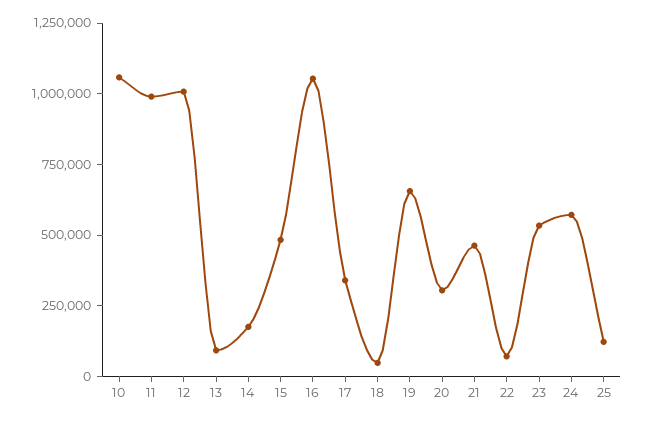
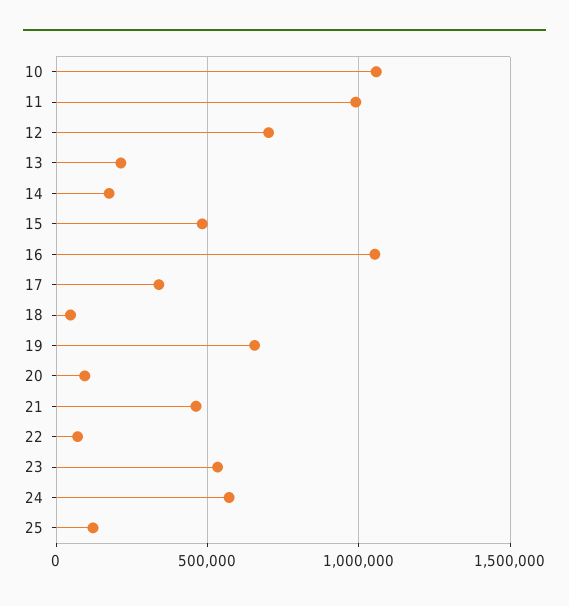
  {
    "10": 1050000,
    "11": 1000000,
-   "12": 1000000,
+   "12": 700000,
-   "13": 100000,
+   "13": 200000,
    "14": 200000,
    "15": 500000,
    "16": 1050000,
    "17": 350000,
    "18": 50000,
    "19": 650000,
-   "20": 300000,
+   "20": 100000,
    "21": 450000,
    "22": 50000,
    "23": 550000,
    "24": 550000,
    "25": 100000
  }

